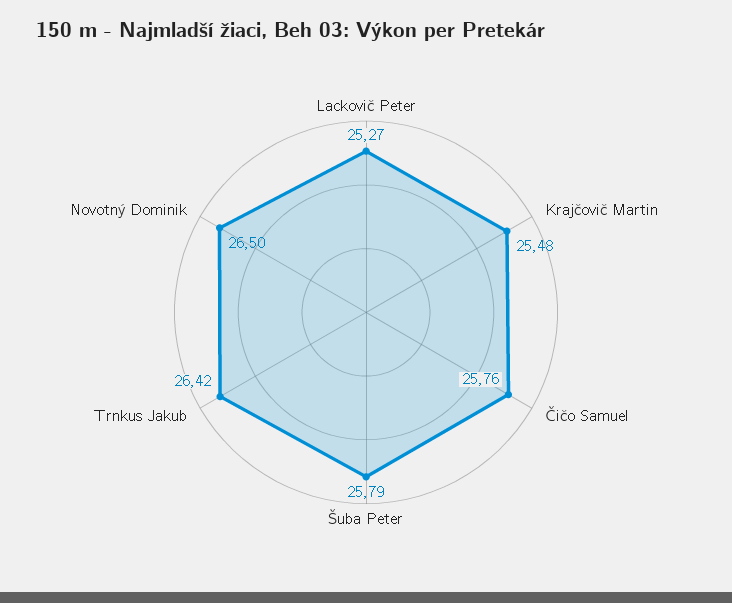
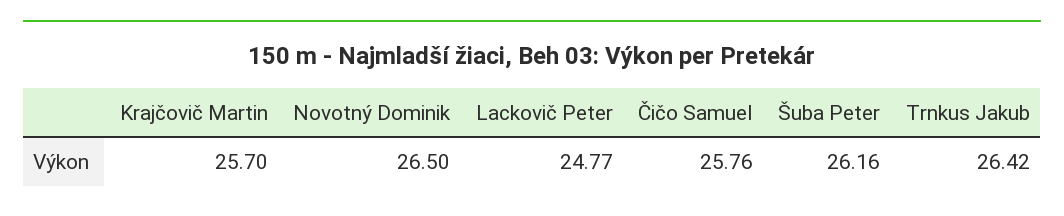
  {
-   "Lackovič Peter": 25.27,
+   "Lackovič Peter": 24.77,
-   "Krajčovič Martin": 25.48,
+   "Krajčovič Martin": 25.7,
    "Čičo Samuel": 25.76,
-   "Šuba Peter": 25.79,
+   "Šuba Peter": 26.16,
    "Trnkus Jakub": 26.42,
    "Novotný Dominik": 26.5
  }

